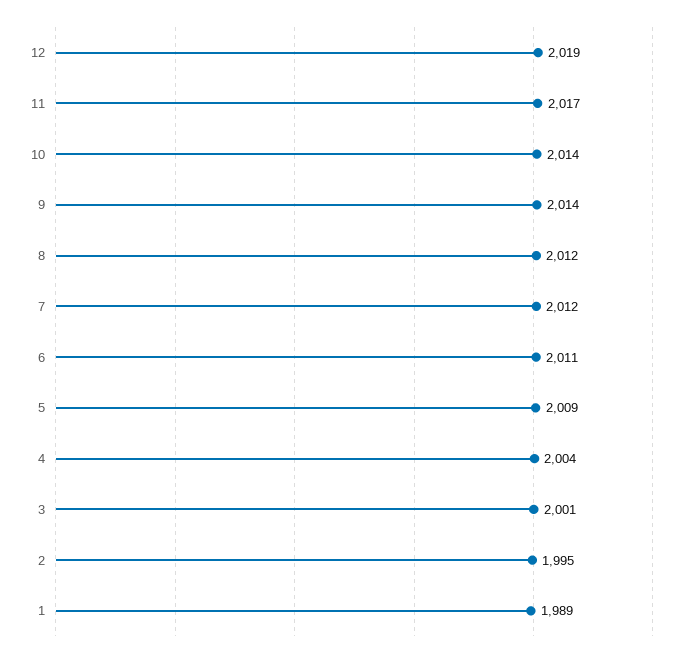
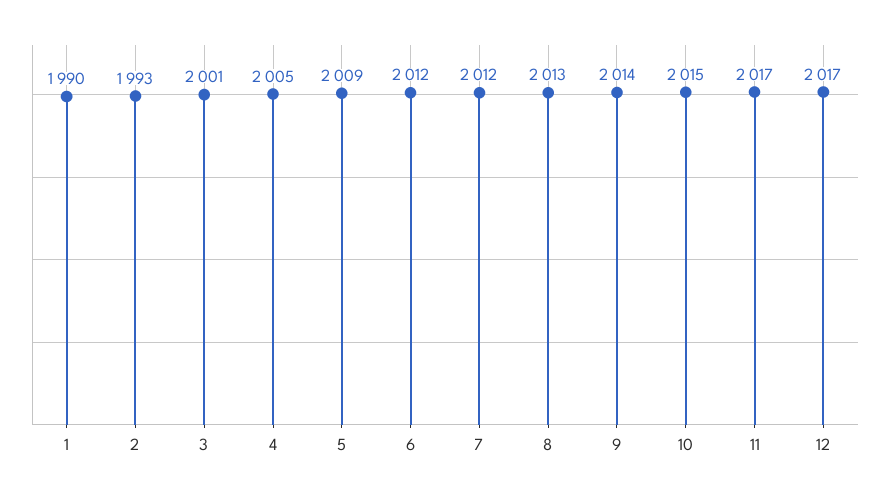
  {
-   "12": 2019,
+   "12": 2017,
    "11": 2017,
-   "10": 2014,
+   "10": 2015,
    "9": 2014,
-   "8": 2012,
+   "8": 2013,
    "7": 2012,
-   "6": 2011,
+   "6": 2012,
    "5": 2009,
-   "4": 2004,
+   "4": 2005,
    "3": 2001,
-   "2": 1995,
+   "2": 1993,
-   "1": 1989
+   "1": 1990
  }

